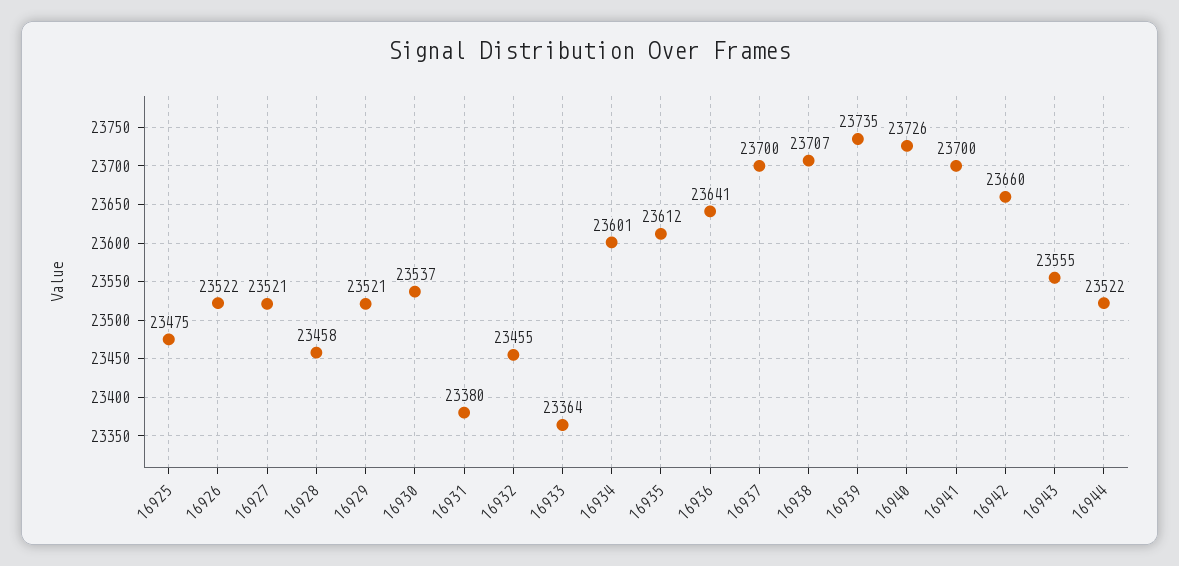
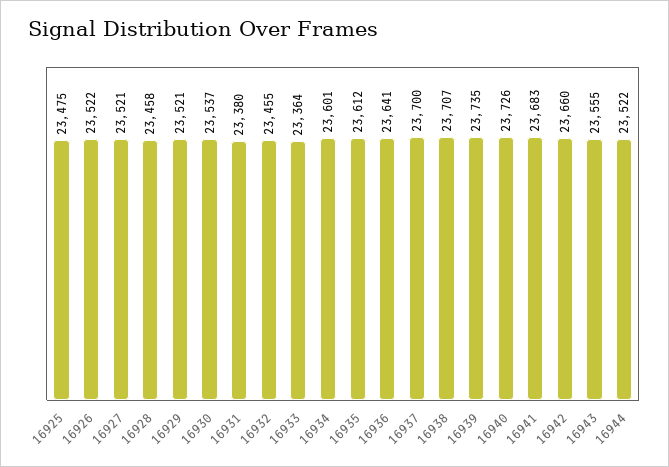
  {
    "16925": 23475,
    "16926": 23522,
    "16927": 23521,
    "16928": 23458,
    "16929": 23521,
    "16930": 23537,
    "16931": 23380,
    "16932": 23455,
    "16933": 23364,
    "16934": 23601,
    "16935": 23612,
    "16936": 23641,
    "16937": 23700,
    "16938": 23707,
    "16939": 23735,
    "16940": 23726,
-   "16941": 23700,
+   "16941": 23683,
    "16942": 23660,
    "16943": 23555,
    "16944": 23522
  }

